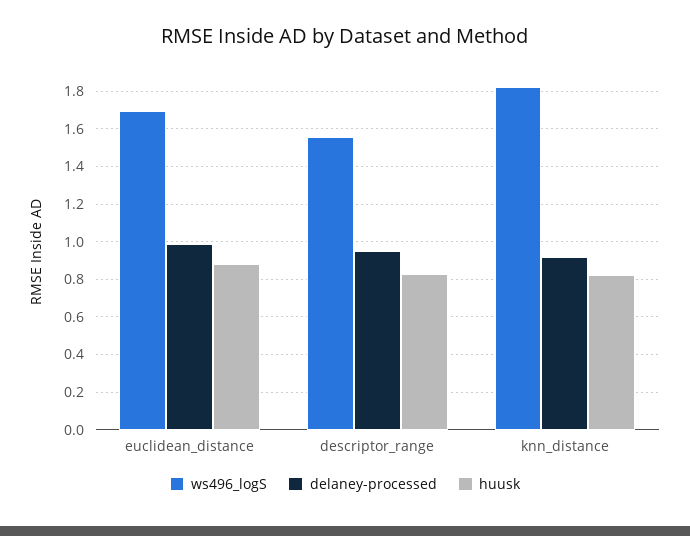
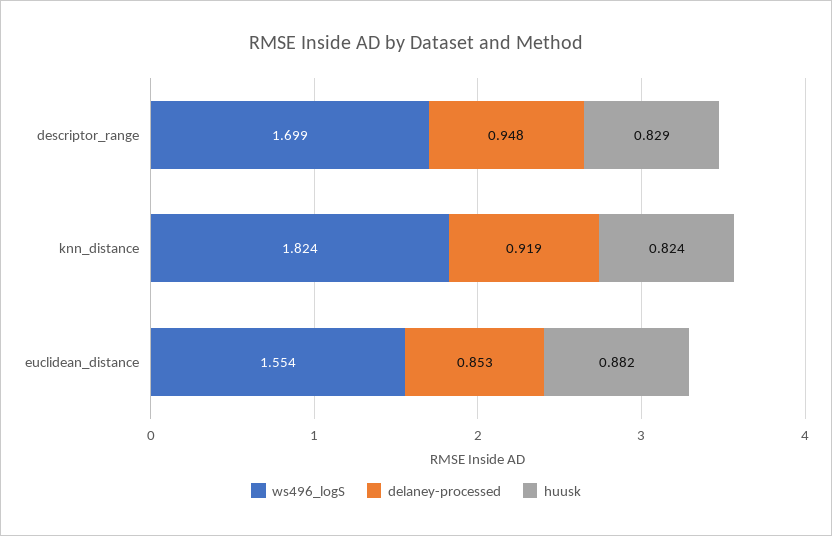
  {
    "ws496_logS": {
-     "euclidean_distance": 1.7,
+     "euclidean_distance": 1.554,
-     "descriptor_range": 1.55,
+     "descriptor_range": 1.699,
      "knn_distance": 1.824
    },
    "delaney-processed": {
-     "euclidean_distance": 1,
+     "euclidean_distance": 0.853,
      "descriptor_range": 0.948,
      "knn_distance": 0.919
    },
    "huusk": {
      "euclidean_distance": 0.882,
      "descriptor_range": 0.829,
      "knn_distance": 0.824
    }
  }

